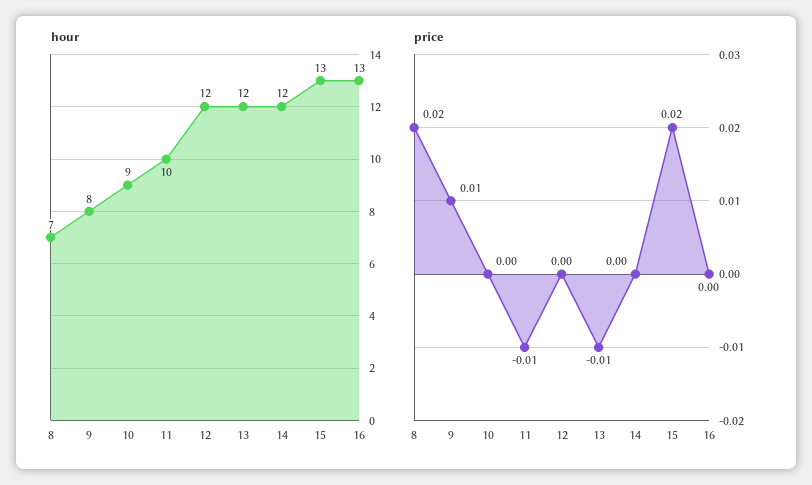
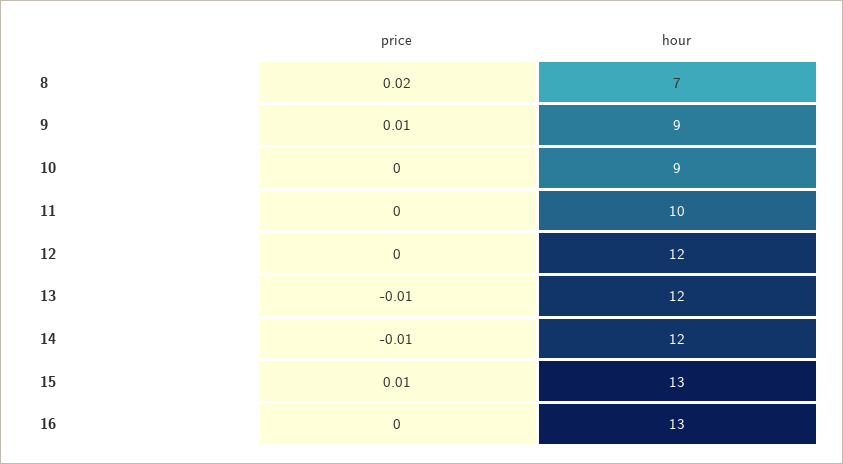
  {
    "hour": {
      "8": 7,
-     "9": 8,
+     "9": 9,
      "10": 9,
      "11": 10,
      "12": 12,
      "13": 12,
      "14": 12,
      "15": 13,
      "16": 13
    },
    "price": {
      "8": 0.02,
      "9": 0.01,
      "10": 0,
-     "11": -0.01,
+     "11": 0,
      "12": 0,
      "13": -0.01,
-     "14": 0,
+     "14": -0.01,
-     "15": 0.02,
+     "15": 0.01,
      "16": 0
    }
  }

